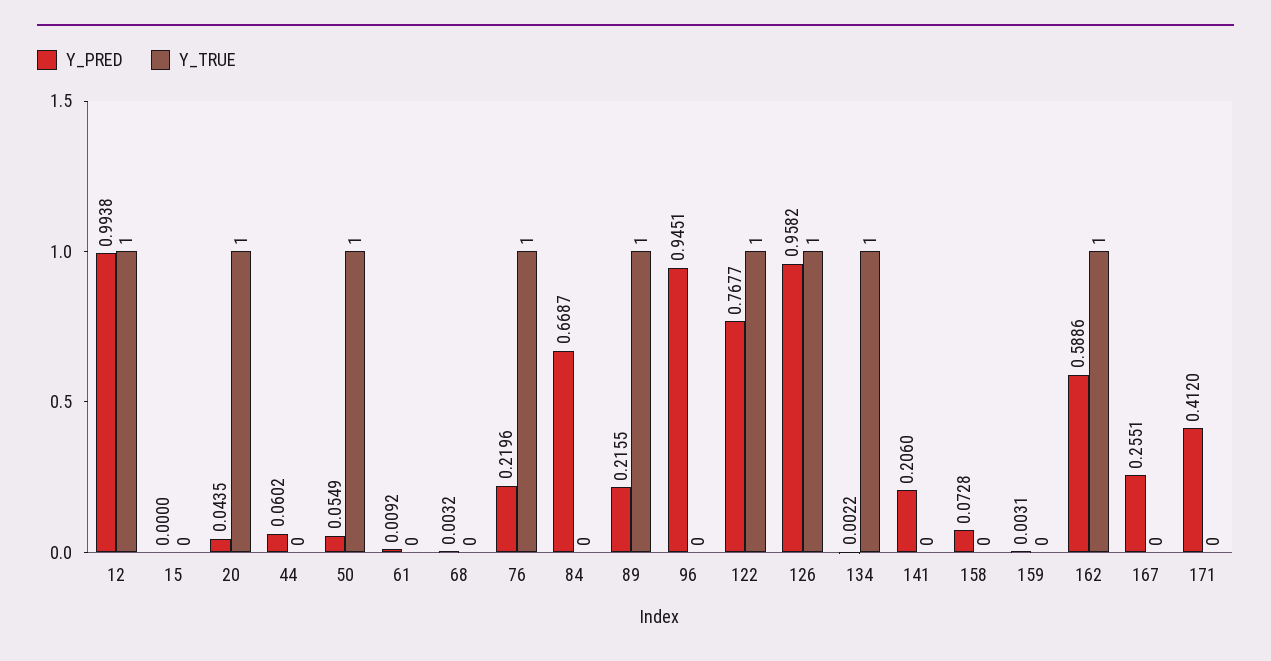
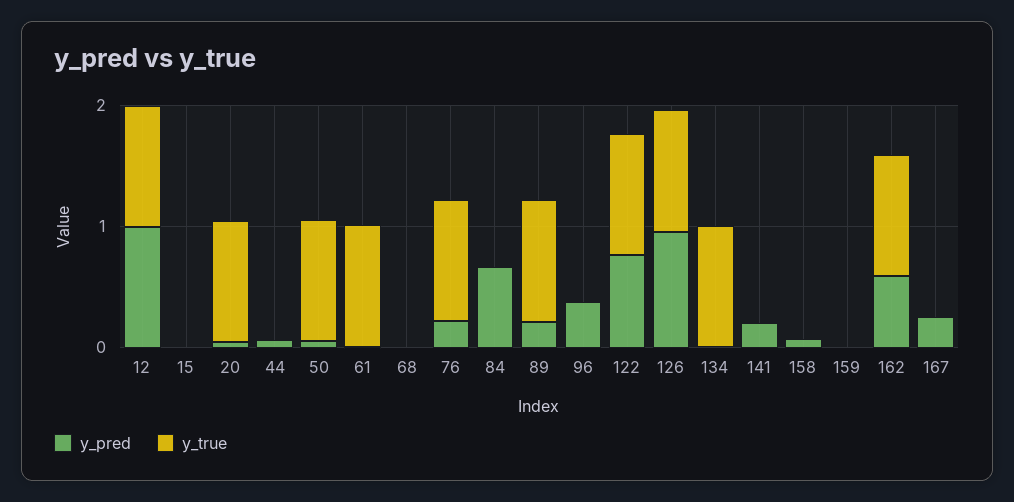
  {
    "Y_PRED": {
      "12": 0.9938,
      "15": 0,
      "20": 0.0435,
      "44": 0.0602,
      "50": 0.0549,
      "61": 0.0092,
      "68": 0.0032,
      "76": 0.2196,
      "84": 0.6687,
      "89": 0.2155,
-     "96": 0.9451,
+     "96": 0.4,
      "122": 0.7677,
      "126": 0.9582,
      "134": 0.0022,
      "141": 0.206,
      "158": 0.0728,
      "159": 0.0031,
      "162": 0.5886,
-     "167": 0.2551,
+     "167": 0.2551
-     "171": 0.412
    },
    "Y_TRUE": {
      "12": 1,
      "15": 0,
      "20": 1,
      "44": 0,
      "50": 1,
-     "61": 0,
+     "61": 1,
      "68": 0,
      "76": 1,
      "84": 0,
      "89": 1,
      "96": 0,
      "122": 1,
      "126": 1,
      "134": 1,
      "141": 0,
      "158": 0,
      "159": 0,
      "162": 1,
-     "167": 0,
+     "167": 0
-     "171": 0
    }
  }

